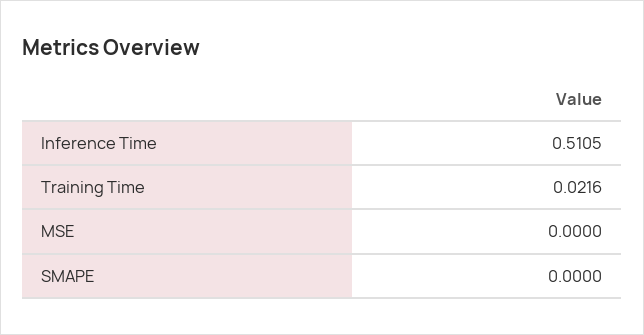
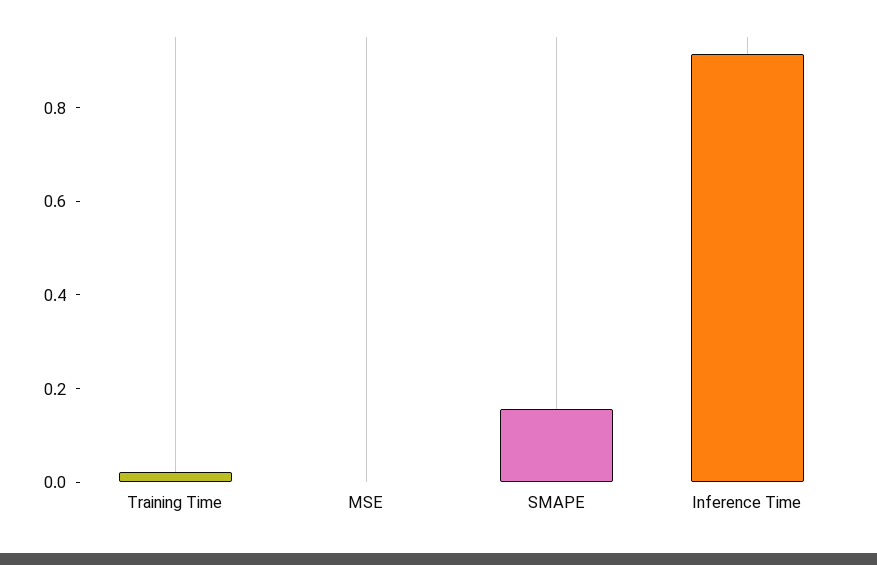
  {
-   "Inference Time": 0.5105,
+   "Inference Time": 0.9,
    "Training Time": 0.0216,
    "MSE": 0,
-   "SMAPE": 0
+   "SMAPE": 0.15
  }

